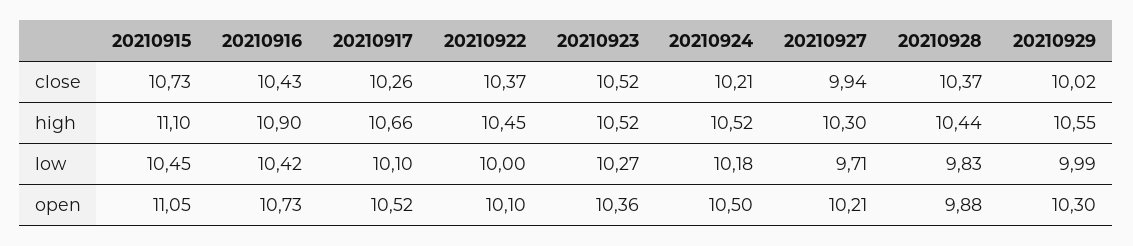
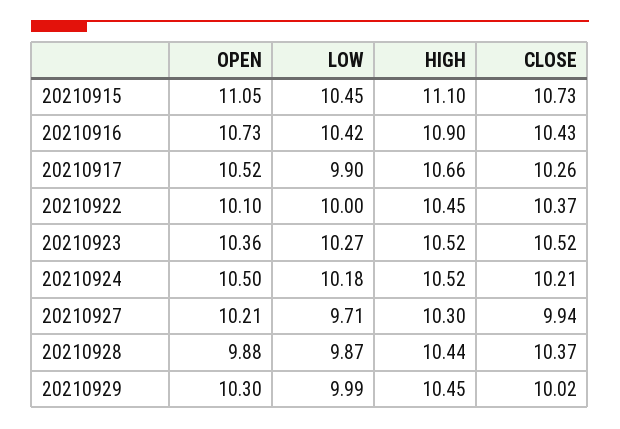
  {
    "20210915": {
      "close": 10.73,
      "high": 11.1,
      "low": 10.45,
      "open": 11.05
    },
    "20210916": {
      "close": 10.43,
      "high": 10.9,
      "low": 10.42,
      "open": 10.73
    },
    "20210917": {
      "close": 10.26,
      "high": 10.66,
-     "low": 10.1,
+     "low": 9.9,
      "open": 10.52
    },
    "20210922": {
      "close": 10.37,
      "high": 10.45,
      "low": 10,
      "open": 10.1
    },
    "20210923": {
      "close": 10.52,
      "high": 10.52,
      "low": 10.27,
      "open": 10.36
    },
    "20210924": {
      "close": 10.21,
      "high": 10.52,
      "low": 10.18,
      "open": 10.5
    },
    "20210927": {
      "close": 9.94,
      "high": 10.3,
      "low": 9.71,
      "open": 10.21
    },
    "20210928": {
      "close": 10.37,
      "high": 10.44,
-     "low": 9.83,
+     "low": 9.87,
      "open": 9.88
    },
    "20210929": {
      "close": 10.02,
-     "high": 10.55,
+     "high": 10.45,
      "low": 9.99,
      "open": 10.3
    }
  }

